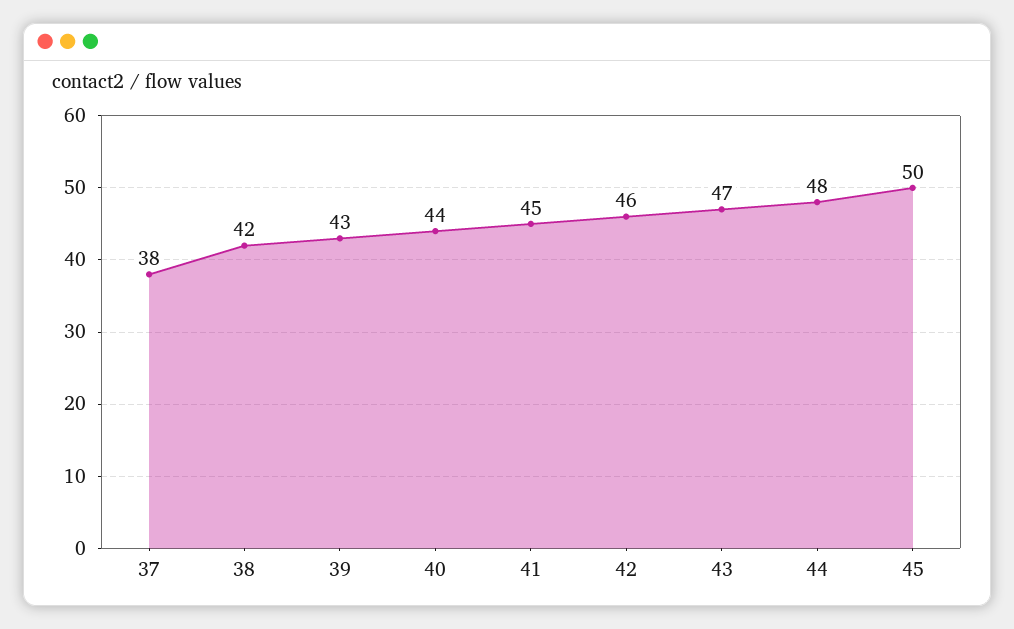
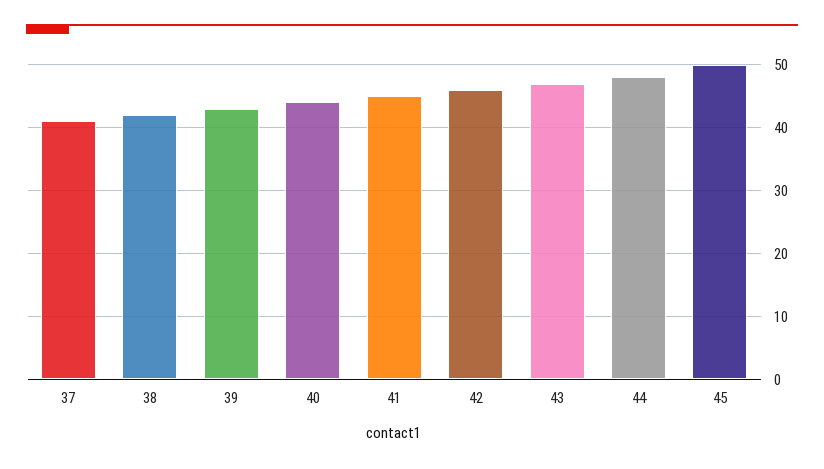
  {
-   "37": 38,
+   "37": 41,
    "38": 42,
    "39": 43,
    "40": 44,
    "41": 45,
    "42": 46,
    "43": 47,
    "44": 48,
    "45": 50
  }

